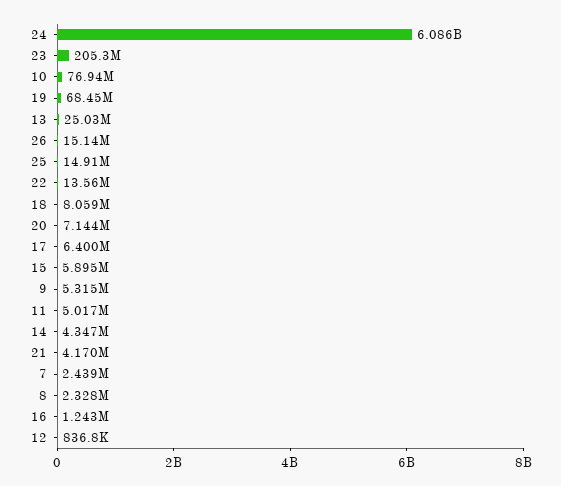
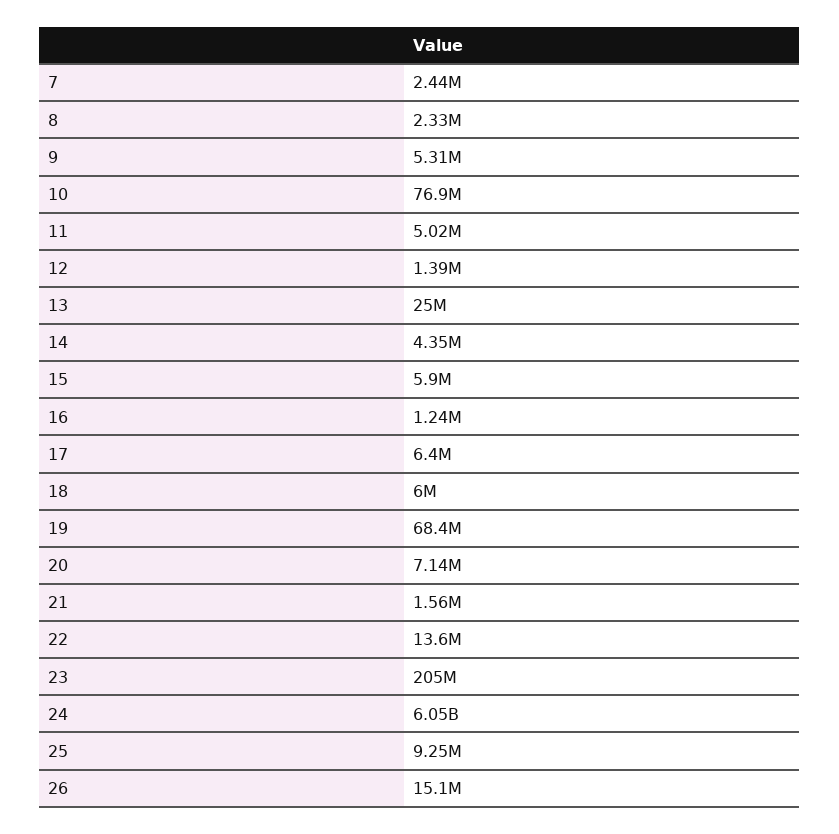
  {
-   "24": 6086000000,
+   "24": 6050000000,
    "23": 205300000,
    "10": 76940000,
    "19": 68450000,
    "13": 25030000,
    "26": 15140000,
-   "25": 14910000,
+   "25": 9250000,
    "22": 13560000,
-   "18": 8059000,
+   "18": 6000000,
    "20": 7144000,
    "17": 6400000,
    "15": 5895000,
    "9": 5315000,
    "11": 5017000,
    "14": 4347000,
-   "21": 4170000,
+   "21": 1560000,
    "7": 2439000,
    "8": 2328000,
    "16": 1243000,
-   "12": 836800
+   "12": 1390000
  }

